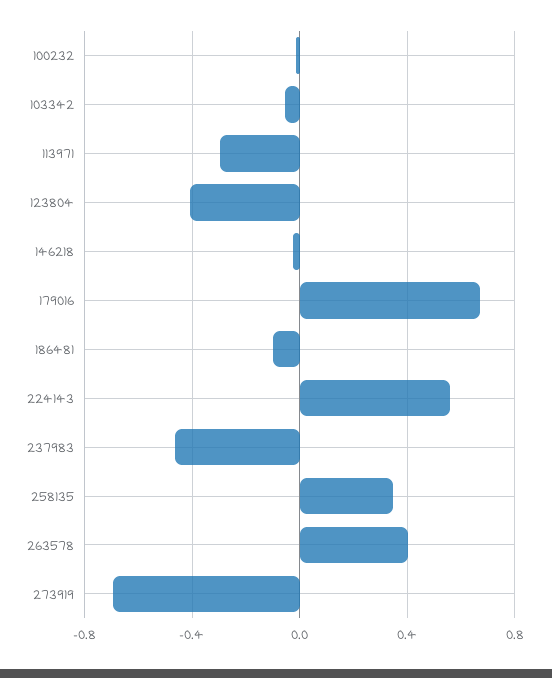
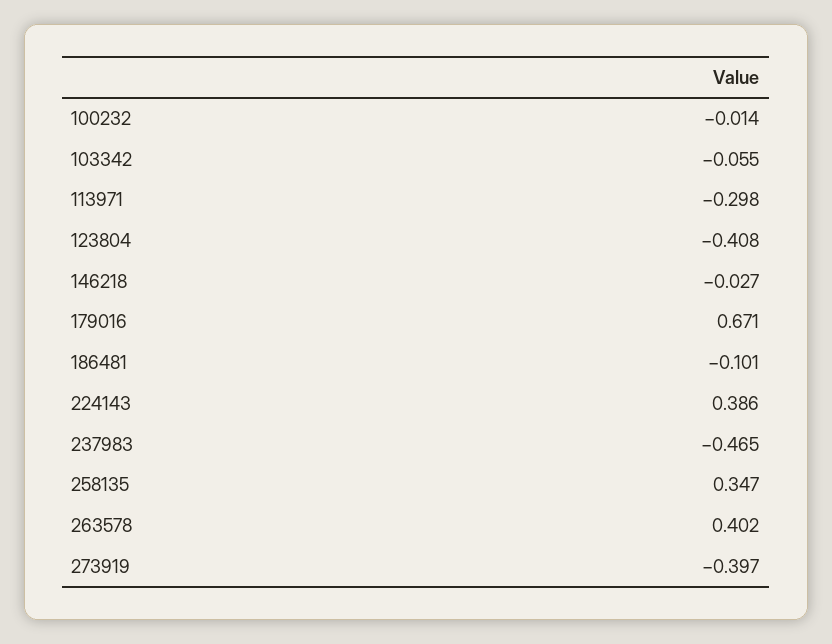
  {
    "100232": -0.014,
    "103342": -0.055,
    "113971": -0.298,
    "123804": -0.408,
    "146218": -0.027,
    "179016": 0.671,
    "186481": -0.101,
-   "224143": 0.55,
+   "224143": 0.386,
    "237983": -0.465,
    "258135": 0.347,
    "263578": 0.402,
-   "273919": -0.7
+   "273919": -0.397
  }

